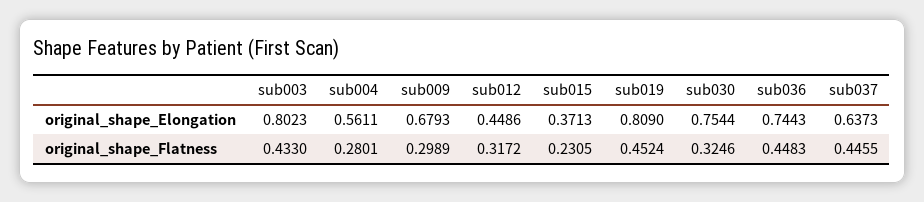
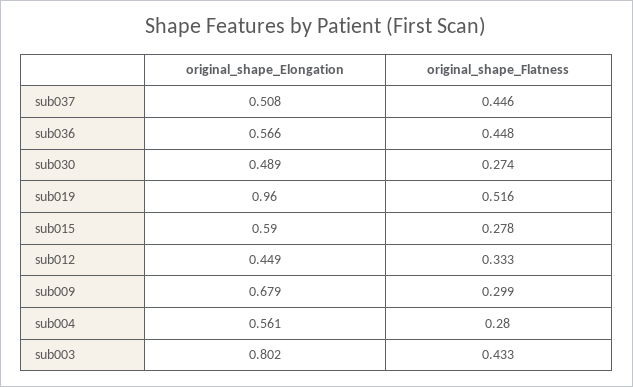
  {
    "sub003": {
      "original_shape_Elongation": 0.8023,
      "original_shape_Flatness": 0.433
    },
    "sub004": {
      "original_shape_Elongation": 0.5611,
      "original_shape_Flatness": 0.2801
    },
    "sub009": {
      "original_shape_Elongation": 0.6793,
      "original_shape_Flatness": 0.2989
    },
    "sub012": {
      "original_shape_Elongation": 0.4486,
-     "original_shape_Flatness": 0.3172
+     "original_shape_Flatness": 0.333
    },
    "sub015": {
-     "original_shape_Elongation": 0.3713,
+     "original_shape_Elongation": 0.59,
-     "original_shape_Flatness": 0.2305
+     "original_shape_Flatness": 0.278
    },
    "sub019": {
-     "original_shape_Elongation": 0.809,
+     "original_shape_Elongation": 0.96,
-     "original_shape_Flatness": 0.4524
+     "original_shape_Flatness": 0.516
    },
    "sub030": {
-     "original_shape_Elongation": 0.7544,
+     "original_shape_Elongation": 0.489,
-     "original_shape_Flatness": 0.3246
+     "original_shape_Flatness": 0.274
    },
    "sub036": {
-     "original_shape_Elongation": 0.7443,
+     "original_shape_Elongation": 0.566,
      "original_shape_Flatness": 0.4483
    },
    "sub037": {
-     "original_shape_Elongation": 0.6373,
+     "original_shape_Elongation": 0.508,
      "original_shape_Flatness": 0.4455
    }
  }

